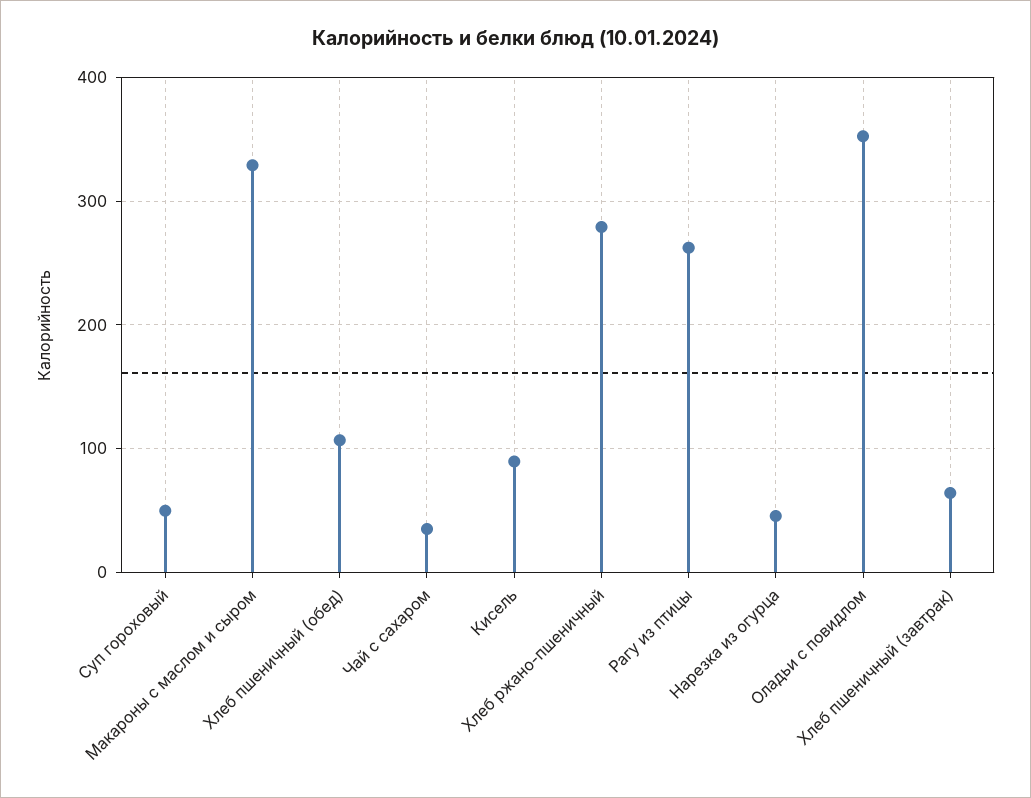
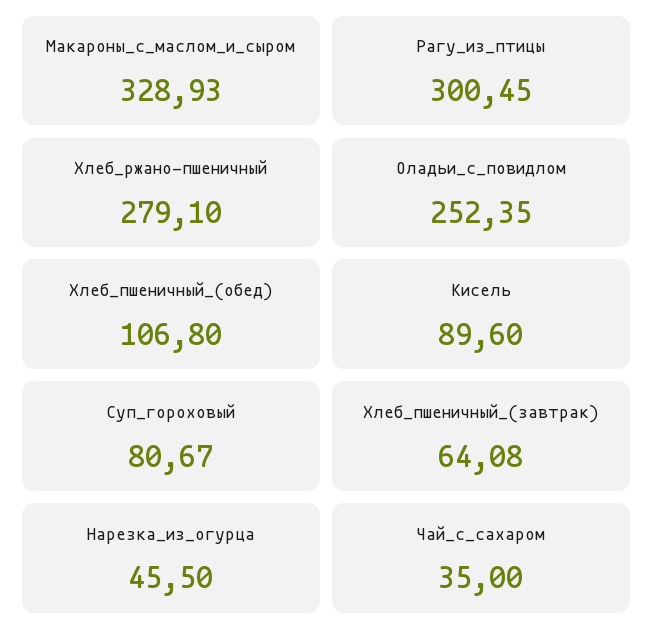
  {
-   "Суп гороховый": 50,
+   "Суп гороховый": 80.67,
    "Макароны с маслом и сыром": 328.93,
    "Хлеб пшеничный (обед)": 106.8,
    "Чай с сахаром": 35,
    "Кисель": 89.6,
    "Хлеб ржано-пшеничный": 279.1,
-   "Рагу из птицы": 260,
+   "Рагу из птицы": 300.45,
    "Нарезка из огурца": 45.5,
-   "Оладьи с повидлом": 350,
+   "Оладьи с повидлом": 252.35,
    "Хлеб пшеничный (завтрак)": 64.08
  }

